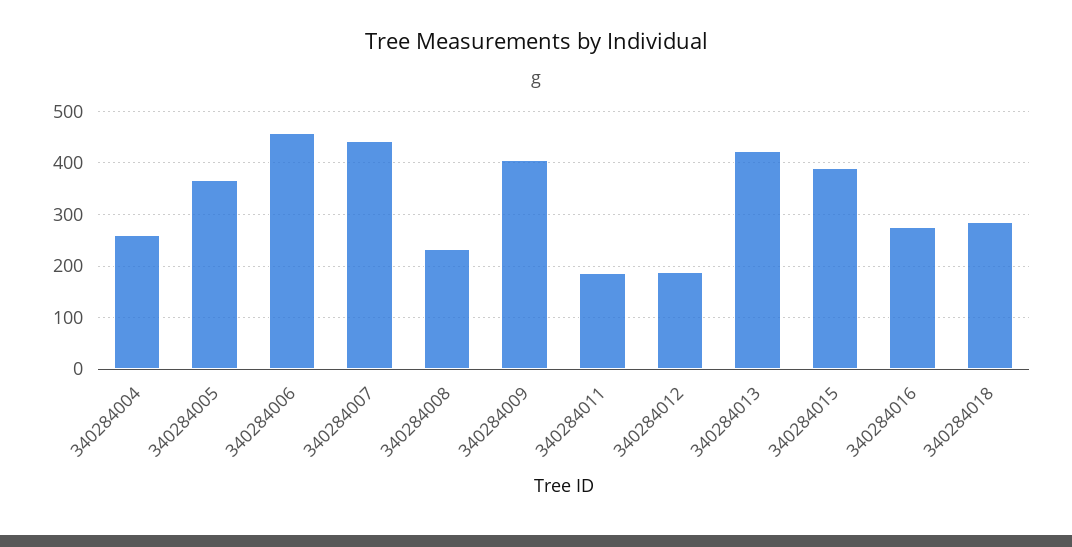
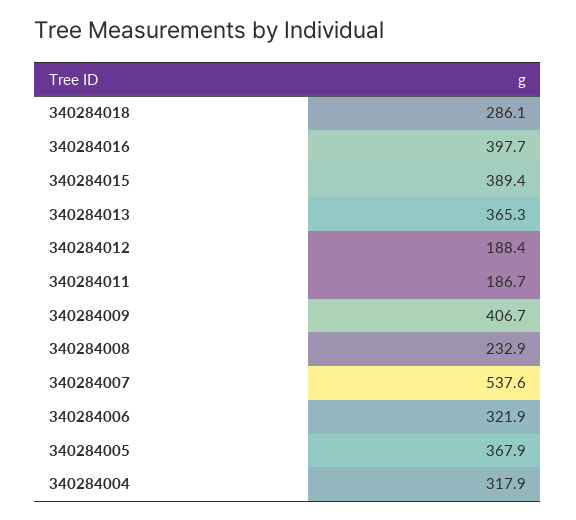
  {
-   "340284004": 260,
+   "340284004": 317.9,
    "340284005": 367.9,
-   "340284006": 460,
+   "340284006": 321.9,
-   "340284007": 440,
+   "340284007": 537.6,
    "340284008": 232.9,
    "340284009": 406.7,
    "340284011": 186.7,
    "340284012": 188.4,
-   "340284013": 420,
+   "340284013": 365.3,
    "340284015": 389.4,
-   "340284016": 280,
+   "340284016": 397.7,
    "340284018": 286.1
  }

